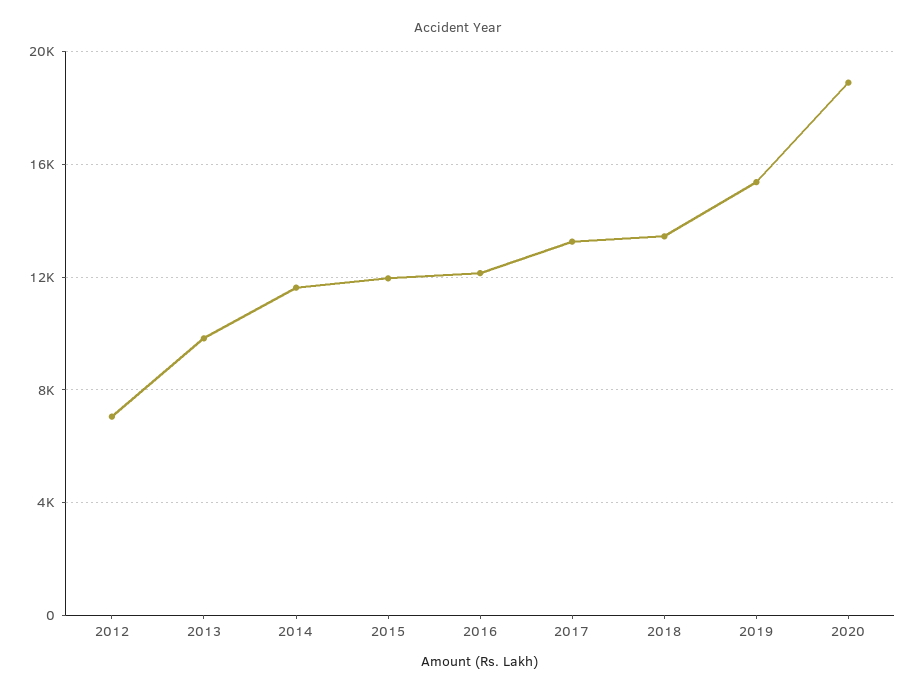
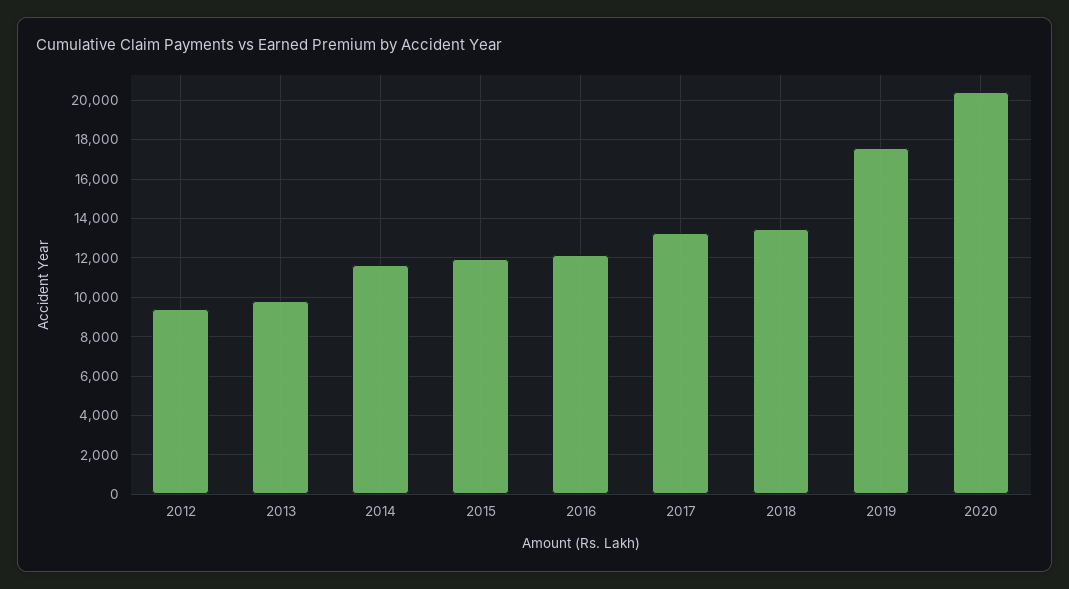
  {
-   "2012": 7000,
+   "2012": 9500,
    "2013": 10000,
    "2014": 11500,
    "2015": 12000,
    "2016": 12000,
    "2017": 13500,
    "2018": 13500,
-   "2019": 15500,
+   "2019": 17500,
-   "2020": 19000
+   "2020": 20500
  }

